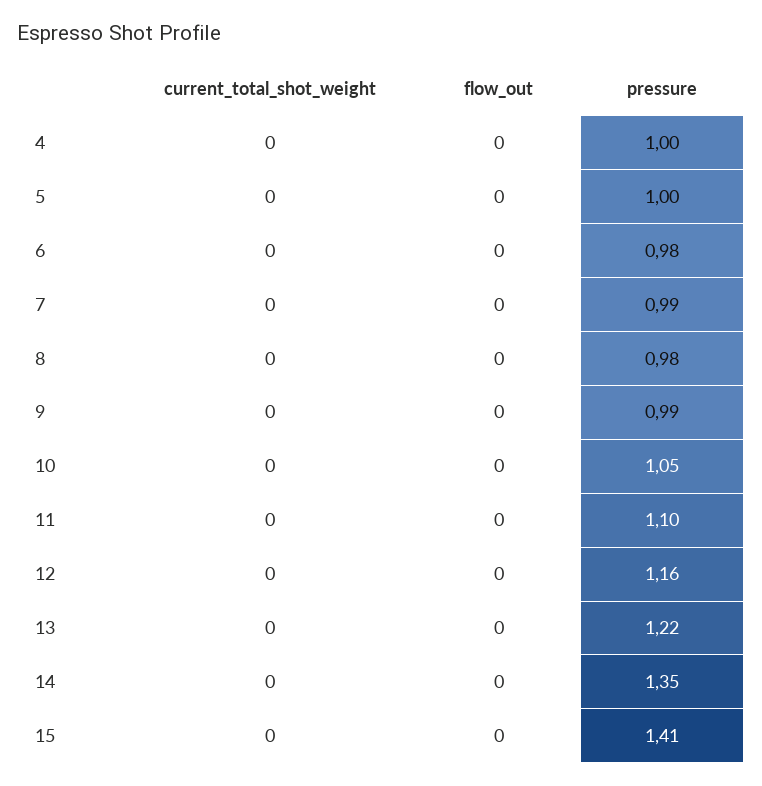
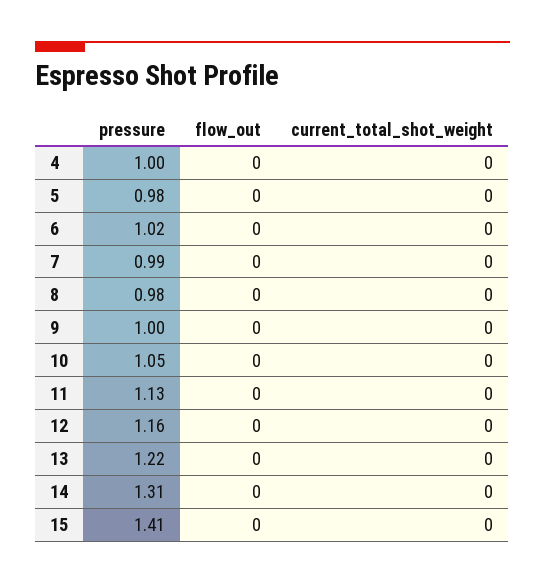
  {
    "current_total_shot_weight": {
      "4": 0,
      "5": 0,
      "6": 0,
      "7": 0,
      "8": 0,
      "9": 0,
      "10": 0,
      "11": 0,
      "12": 0,
      "13": 0,
      "14": 0,
      "15": 0
    },
    "flow_out": {
      "4": 0,
      "5": 0,
      "6": 0,
      "7": 0,
      "8": 0,
      "9": 0,
      "10": 0,
      "11": 0,
      "12": 0,
      "13": 0,
      "14": 0,
      "15": 0
    },
    "pressure": {
      "4": 1,
-     "5": 1,
+     "5": 0.98,
-     "6": 0.98,
+     "6": 1.02,
      "7": 0.99,
      "8": 0.98,
-     "9": 0.99,
+     "9": 1,
      "10": 1.05,
-     "11": 1.1,
+     "11": 1.13,
      "12": 1.16,
      "13": 1.22,
-     "14": 1.35,
+     "14": 1.31,
      "15": 1.41
    }
  }

